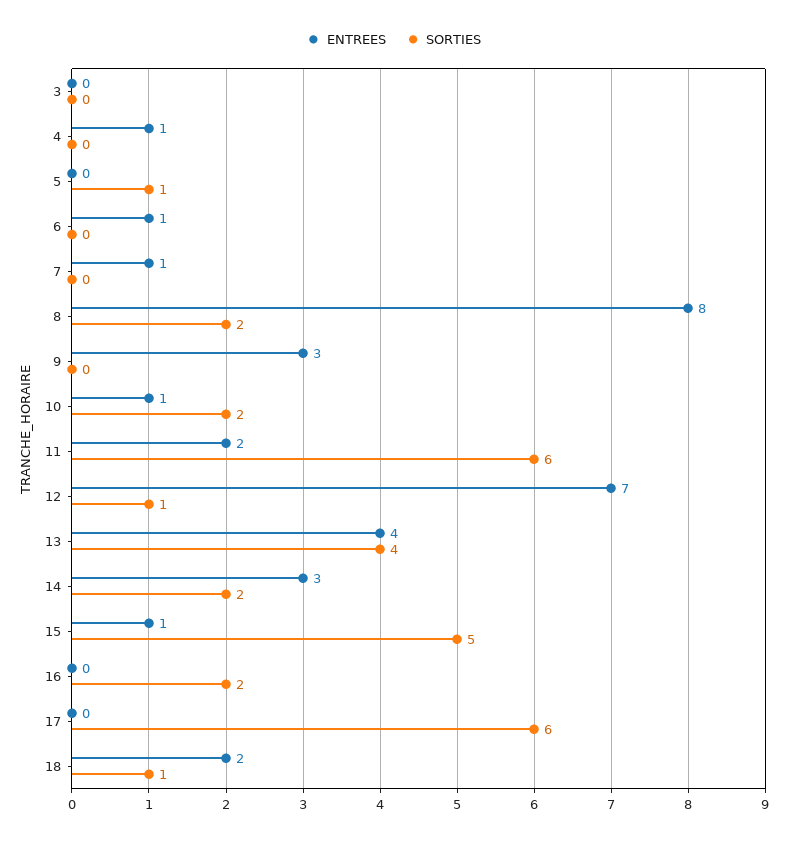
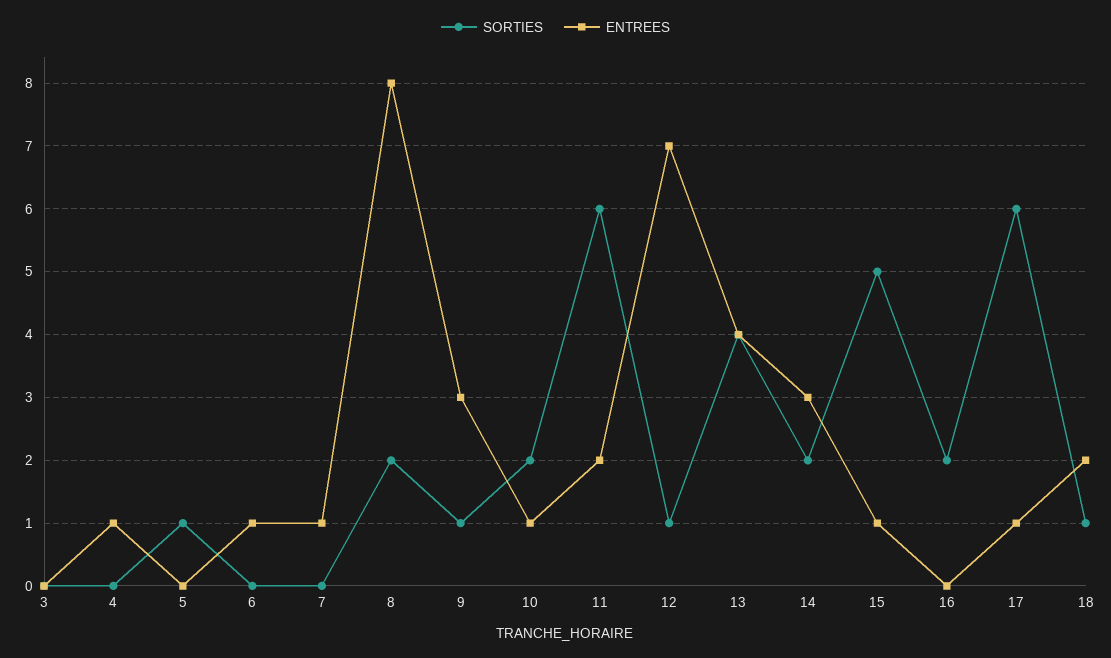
  {
    "ENTREES": {
      "3": 0,
      "4": 1,
      "5": 0,
      "6": 1,
      "7": 1,
      "8": 8,
      "9": 3,
      "10": 1,
      "11": 2,
      "12": 7,
      "13": 4,
      "14": 3,
      "15": 1,
      "16": 0,
-     "17": 0,
+     "17": 1,
      "18": 2
    },
    "SORTIES": {
      "3": 0,
      "4": 0,
      "5": 1,
      "6": 0,
      "7": 0,
      "8": 2,
-     "9": 0,
+     "9": 1,
      "10": 2,
      "11": 6,
      "12": 1,
      "13": 4,
      "14": 2,
      "15": 5,
      "16": 2,
      "17": 6,
      "18": 1
    }
  }

